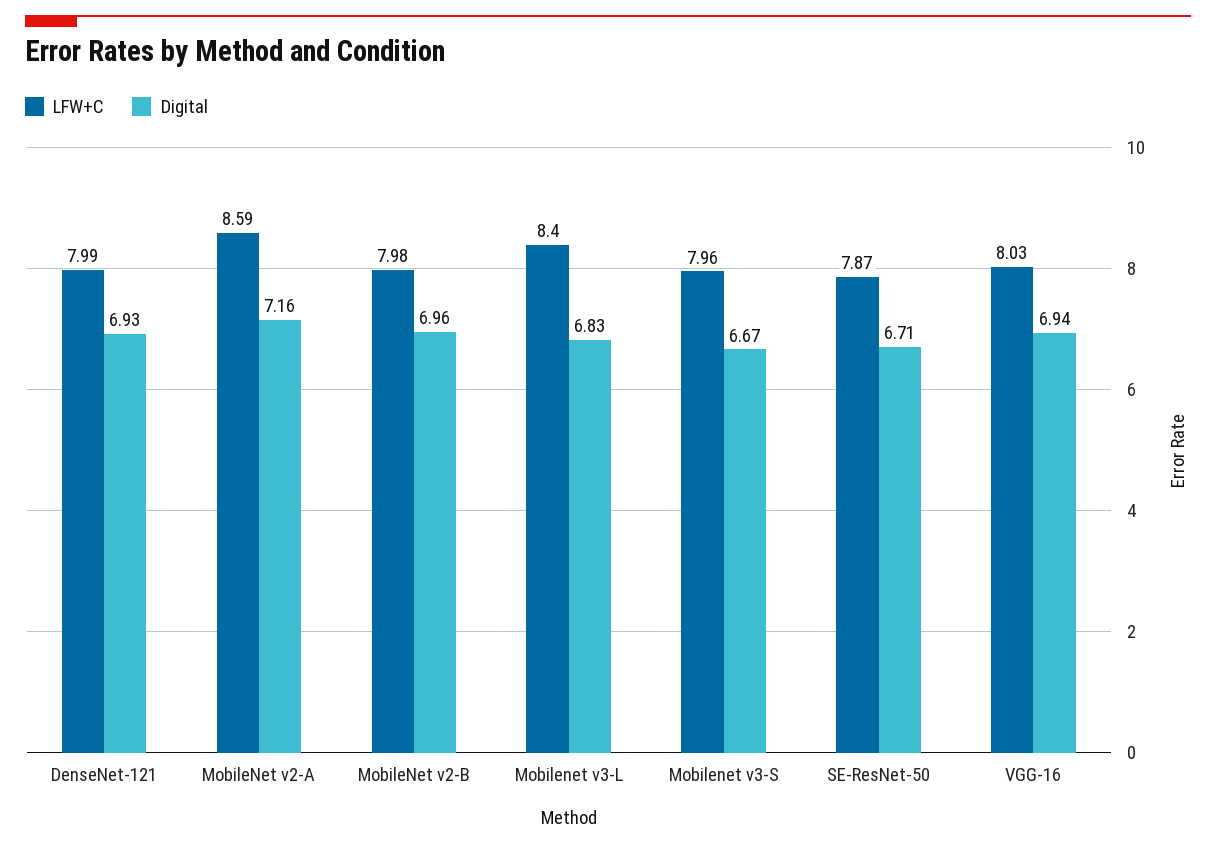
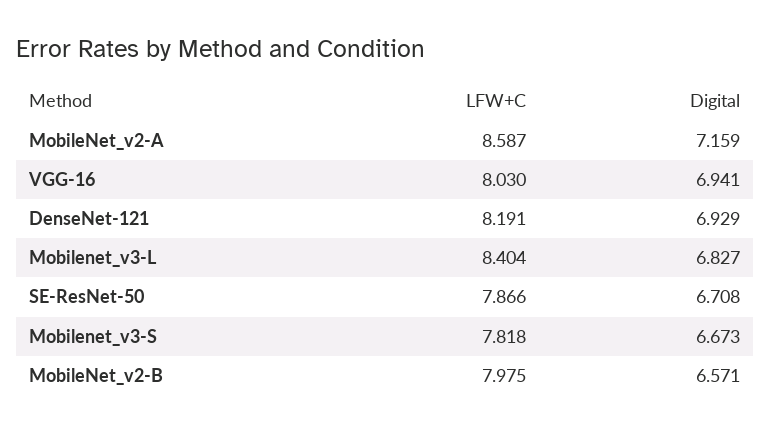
  {
    "LFW+C": {
-     "DenseNet-121": 7.99,
+     "DenseNet-121": 8.191,
      "MobileNet v2-A": 8.587,
      "MobileNet v2-B": 7.975,
      "Mobilenet v3-L": 8.404,
-     "Mobilenet v3-S": 7.96,
+     "Mobilenet v3-S": 7.818,
      "SE-ResNet-50": 7.866,
      "VGG-16": 8.03
    },
    "Digital": {
      "DenseNet-121": 6.929,
      "MobileNet v2-A": 7.159,
-     "MobileNet v2-B": 6.96,
+     "MobileNet v2-B": 6.571,
      "Mobilenet v3-L": 6.827,
      "Mobilenet v3-S": 6.673,
      "SE-ResNet-50": 6.708,
      "VGG-16": 6.941
    }
  }

